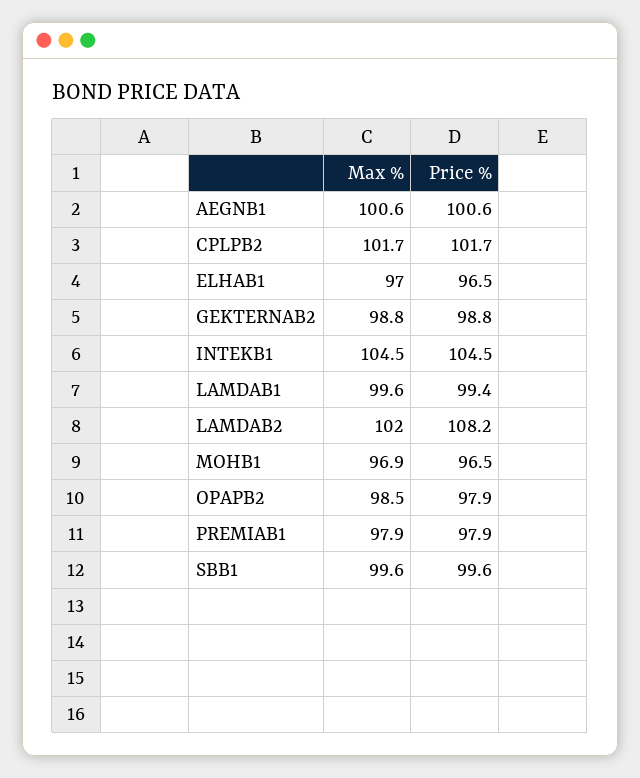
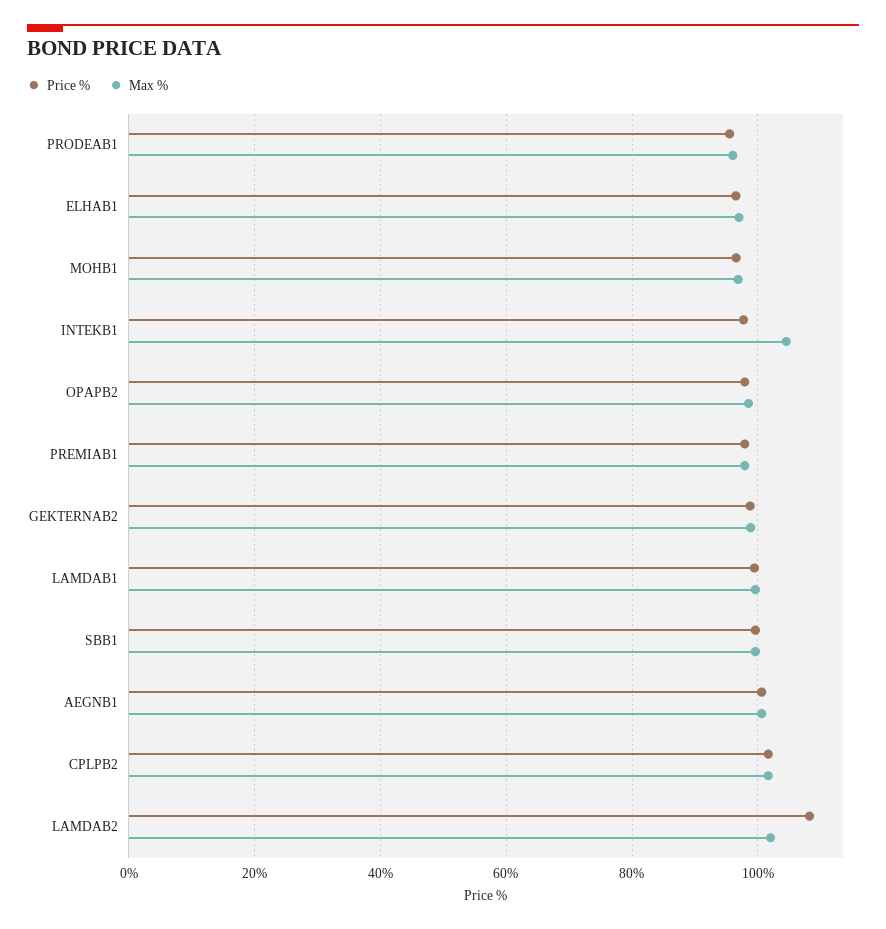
  {
    "Max %": {
      "AEGNB1": 100.6,
      "CPLPB2": 101.7,
      "ELHAB1": 97,
      "GEKTERNAB2": 98.8,
      "INTEKB1": 104.5,
      "LAMDAB1": 99.6,
      "LAMDAB2": 102,
      "MOHB1": 96.9,
      "OPAPB2": 98.5,
      "PREMIAB1": 97.9,
-     "SBB1": 99.6
+     "SBB1": 99.6,
+     "PRODEAB1": 96
    },
    "Price %": {
      "AEGNB1": 100.6,
      "CPLPB2": 101.7,
      "ELHAB1": 96.5,
      "GEKTERNAB2": 98.8,
-     "INTEKB1": 104.5,
+     "INTEKB1": 98,
      "LAMDAB1": 99.4,
      "LAMDAB2": 108.2,
      "MOHB1": 96.5,
      "OPAPB2": 97.9,
      "PREMIAB1": 97.9,
-     "SBB1": 99.6
+     "SBB1": 99.6,
+     "PRODEAB1": 96
    }
  }

